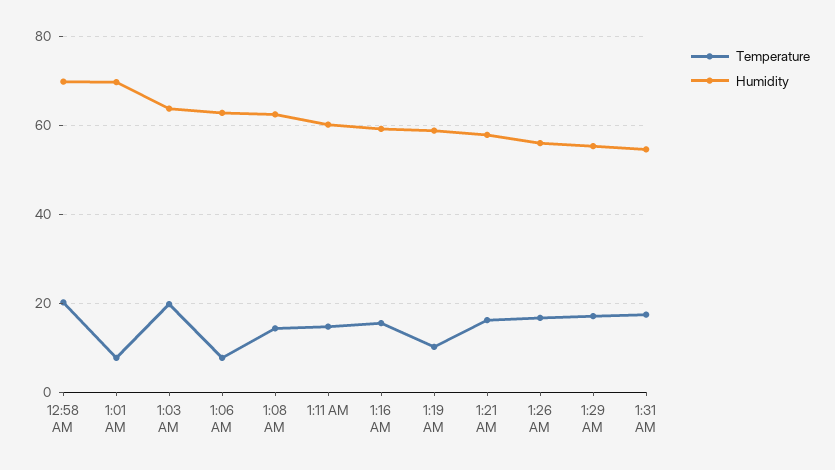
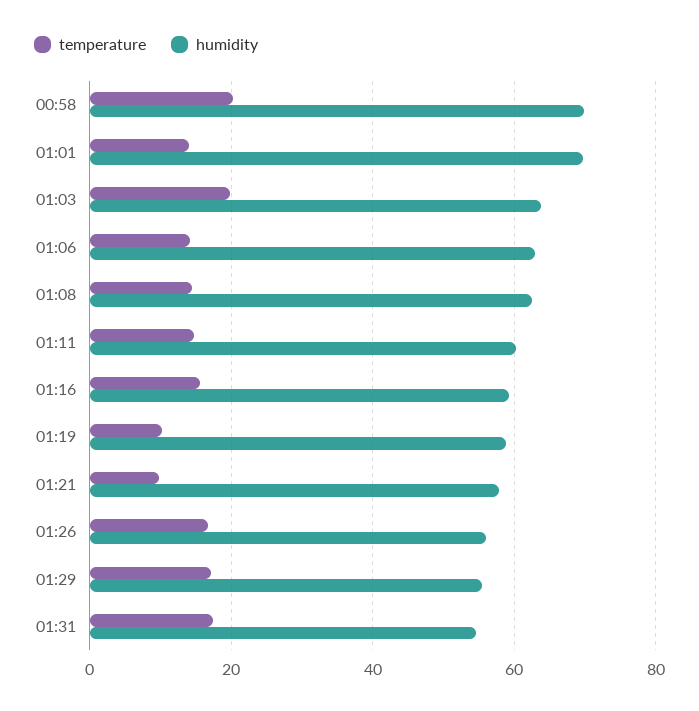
  {
    "Temperature": {
      "12:58 AM": 20,
-     "1:01 AM": 8,
+     "1:01 AM": 14,
      "1:03 AM": 20,
-     "1:06 AM": 8,
+     "1:06 AM": 14,
      "1:08 AM": 14,
      "1:11 AM": 14,
      "1:16 AM": 16,
      "1:19 AM": 10,
-     "1:21 AM": 16,
+     "1:21 AM": 10,
      "1:26 AM": 16,
      "1:29 AM": 18,
      "1:31 AM": 18
    },
    "Humidity": {
      "12:58 AM": 70,
      "1:01 AM": 70,
      "1:03 AM": 64,
      "1:06 AM": 62,
      "1:08 AM": 62,
      "1:11 AM": 60,
      "1:16 AM": 60,
      "1:19 AM": 58,
      "1:21 AM": 58,
      "1:26 AM": 56,
      "1:29 AM": 56,
      "1:31 AM": 54
    }
  }

